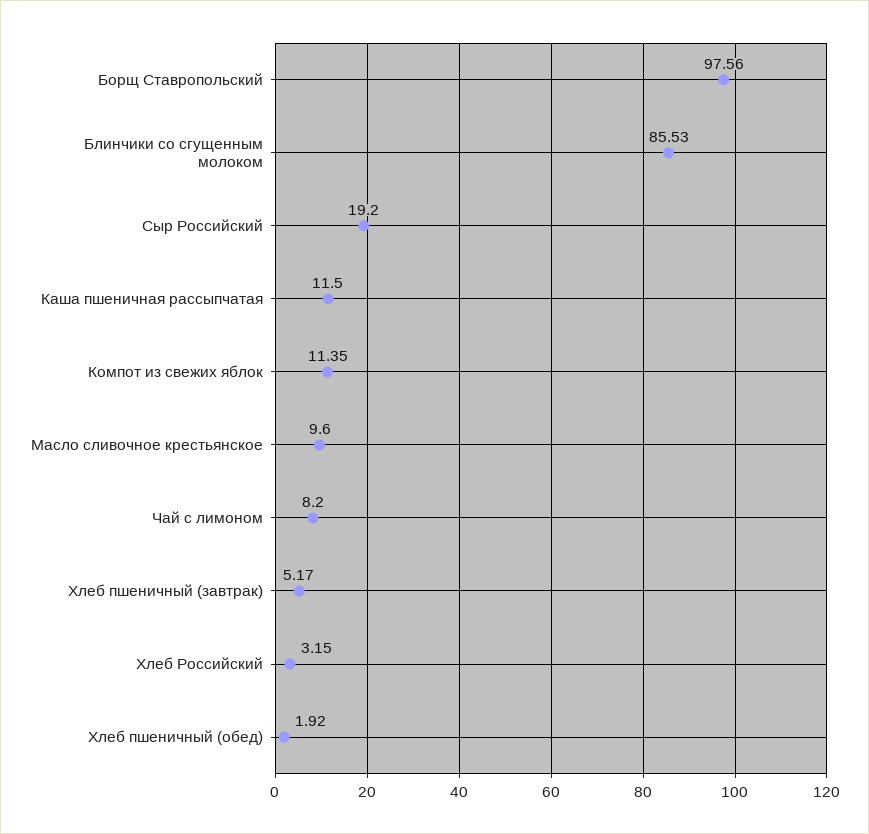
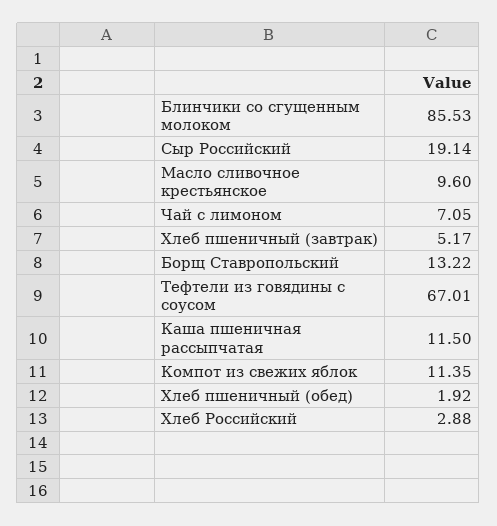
  {
-   "Борщ Ставропольский": 97.56,
+   "Борщ Ставропольский": 13.22,
    "Блинчики со сгущенным молоком": 85.53,
-   "Сыр Российский": 19.2,
+   "Сыр Российский": 19.14,
    "Каша пшеничная рассыпчатая": 11.5,
    "Компот из свежих яблок": 11.35,
    "Масло сливочное крестьянское": 9.6,
-   "Чай с лимоном": 8.2,
+   "Чай с лимоном": 7.05,
    "Хлеб пшеничный (завтрак)": 5.17,
-   "Хлеб Российский": 3.15,
+   "Хлеб Российский": 2.88,
-   "Хлеб пшеничный (обед)": 1.92
+   "Хлеб пшеничный (обед)": 1.92,
+   "Тефтели из говядины с соусом": 67.01
  }

